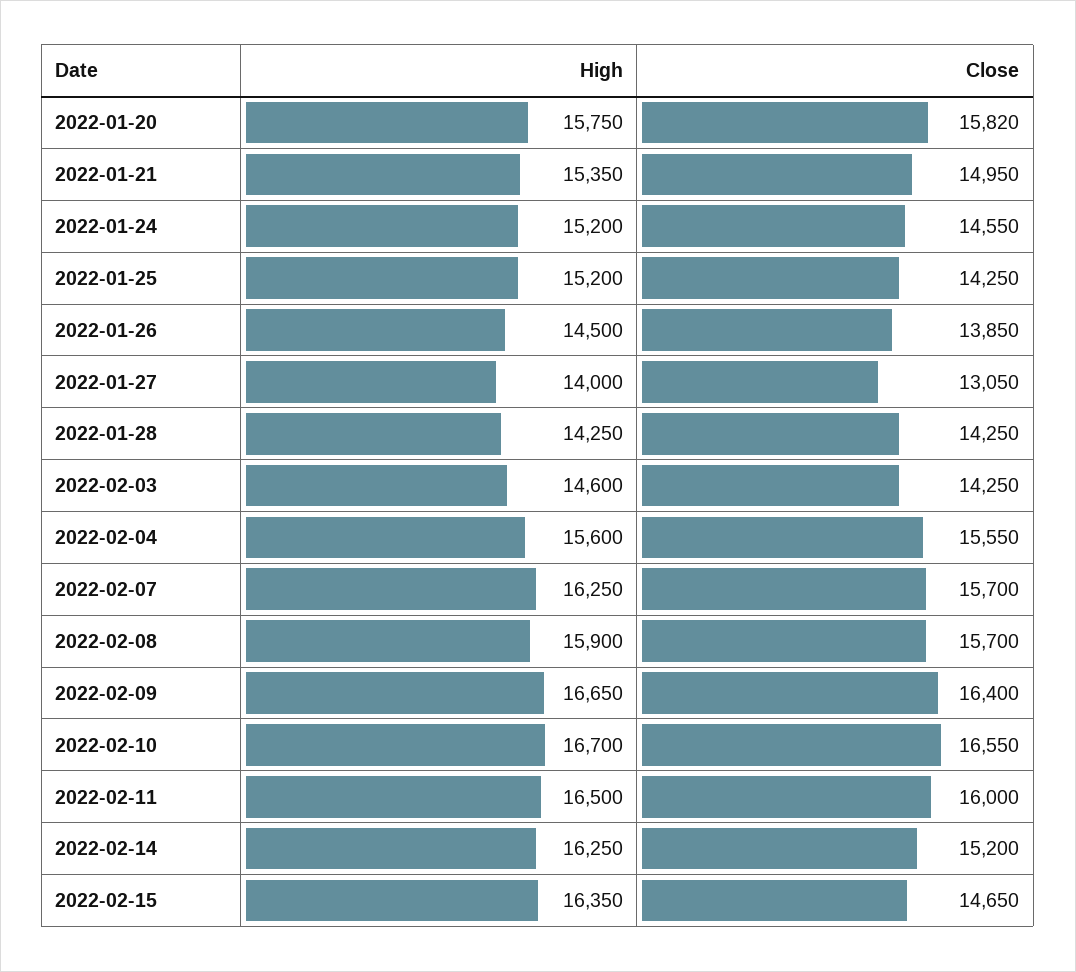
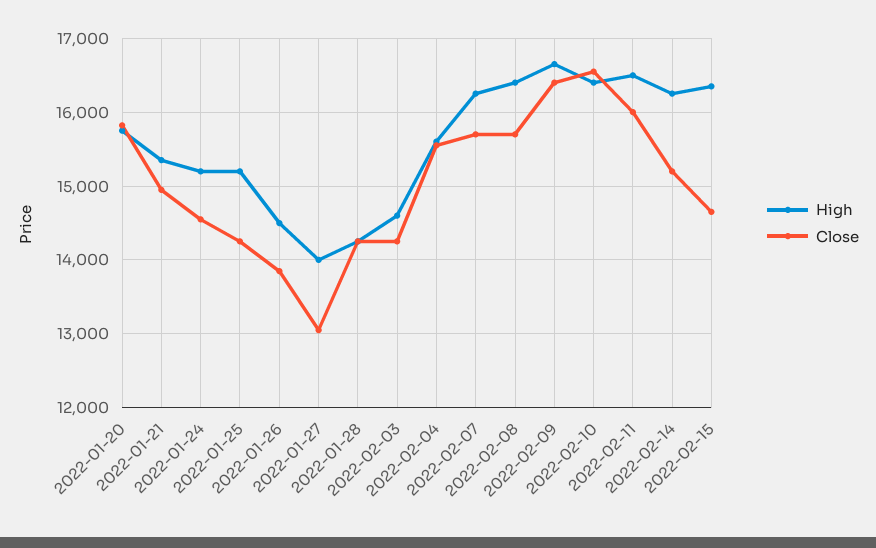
  {
    "High": {
      "2022-01-20": 15750,
      "2022-01-21": 15350,
      "2022-01-24": 15200,
      "2022-01-25": 15200,
      "2022-01-26": 14500,
      "2022-01-27": 14000,
      "2022-01-28": 14250,
      "2022-02-03": 14600,
      "2022-02-04": 15600,
      "2022-02-07": 16250,
-     "2022-02-08": 15900,
+     "2022-02-08": 16400,
      "2022-02-09": 16650,
-     "2022-02-10": 16700,
+     "2022-02-10": 16400,
      "2022-02-11": 16500,
      "2022-02-14": 16250,
      "2022-02-15": 16350
    },
    "Close": {
      "2022-01-20": 15820,
      "2022-01-21": 14950,
      "2022-01-24": 14550,
      "2022-01-25": 14250,
      "2022-01-26": 13850,
      "2022-01-27": 13050,
      "2022-01-28": 14250,
      "2022-02-03": 14250,
      "2022-02-04": 15550,
      "2022-02-07": 15700,
      "2022-02-08": 15700,
      "2022-02-09": 16400,
      "2022-02-10": 16550,
      "2022-02-11": 16000,
      "2022-02-14": 15200,
      "2022-02-15": 14650
    }
  }

